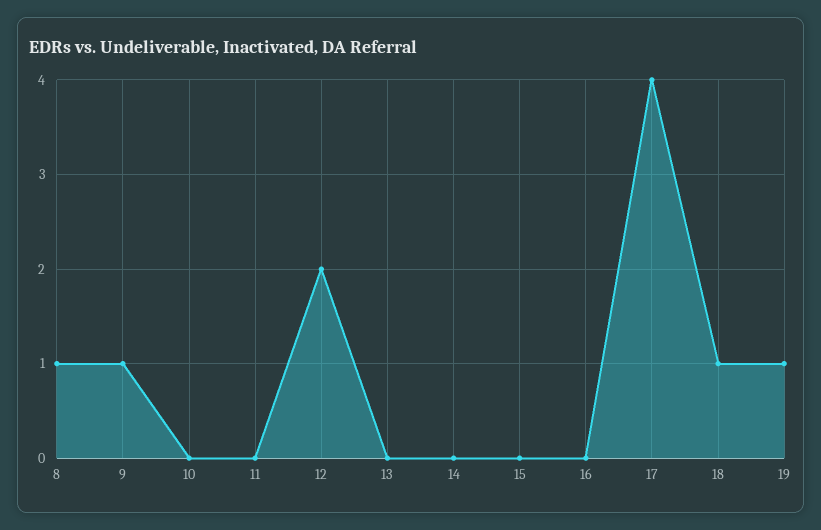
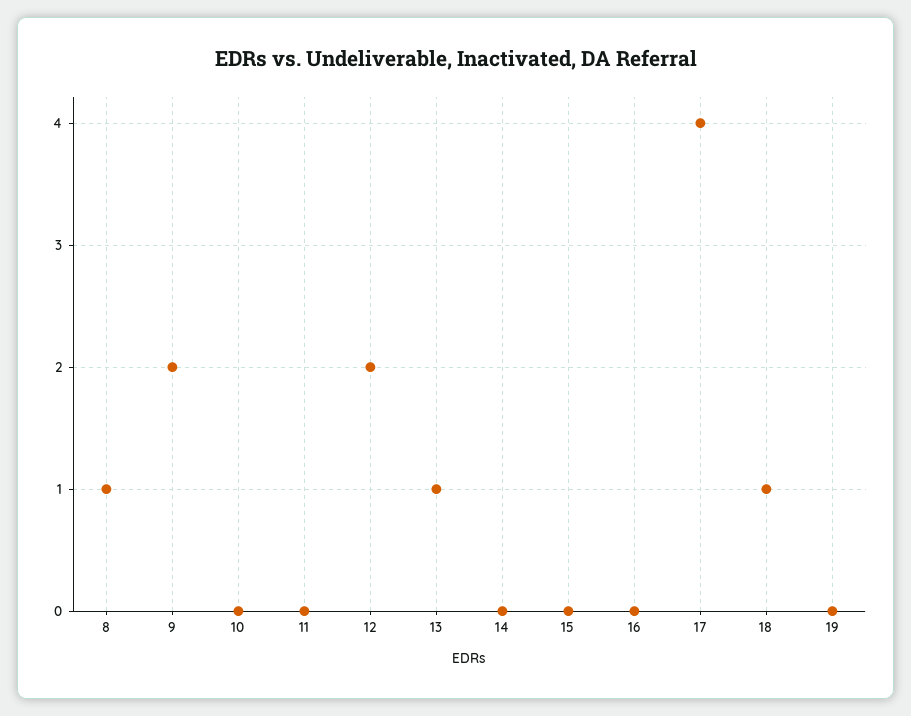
  {
    "8": 1,
-   "9": 1,
+   "9": 2,
    "10": 0,
    "11": 0,
    "12": 2,
-   "13": 0,
+   "13": 1,
    "14": 0,
    "15": 0,
    "16": 0,
    "17": 4,
    "18": 1,
-   "19": 1
+   "19": 0
  }

